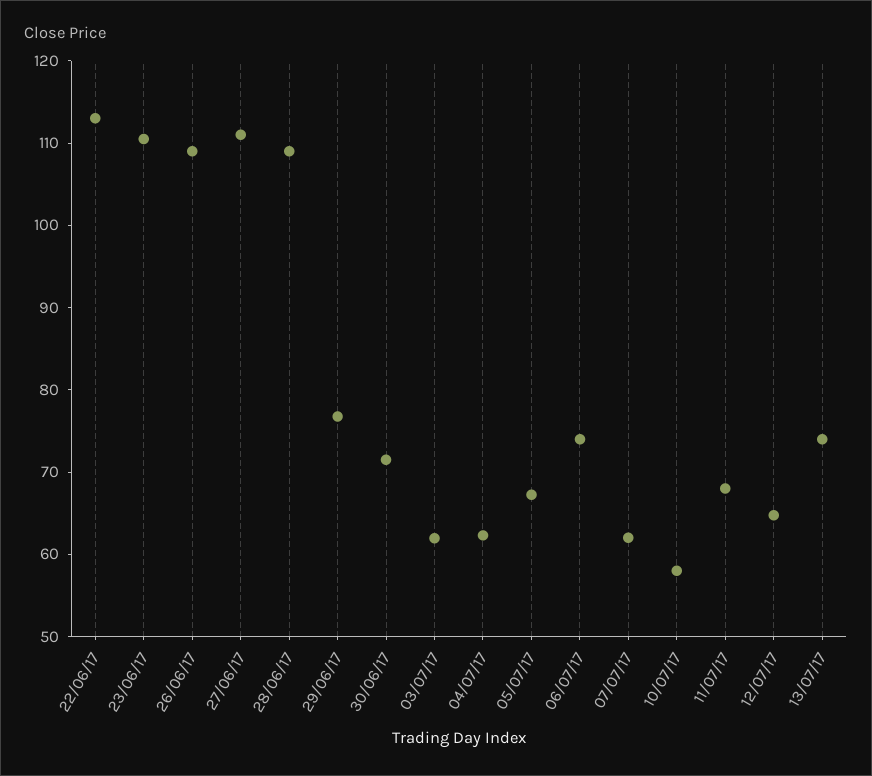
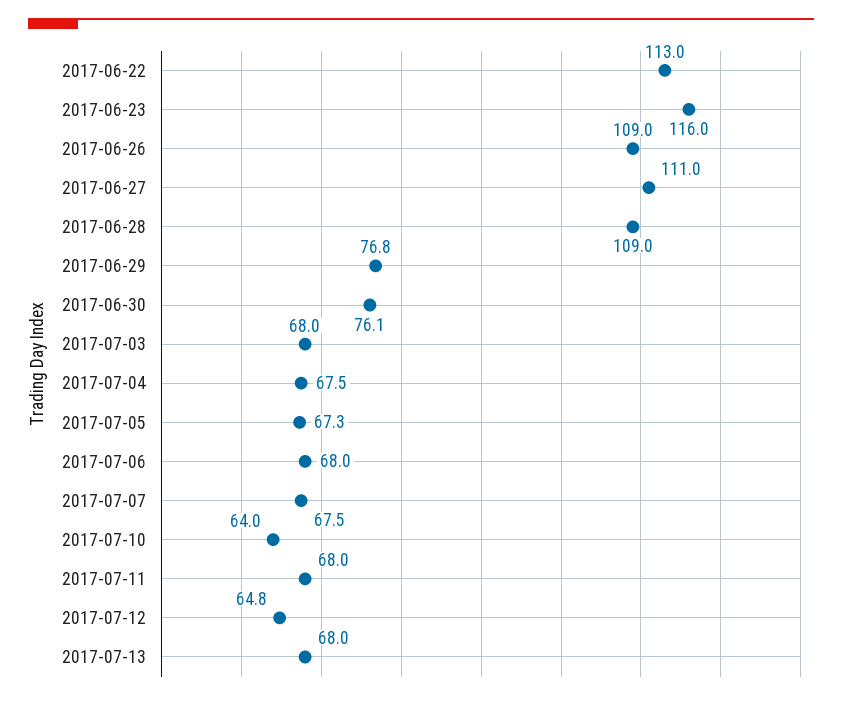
  {
    "22/06/17": 113,
-   "23/06/17": 110,
+   "23/06/17": 116,
    "26/06/17": 109,
    "27/06/17": 111,
    "28/06/17": 109,
    "29/06/17": 76.8,
-   "30/06/17": 72,
+   "30/06/17": 76.1,
-   "03/07/17": 62,
+   "03/07/17": 68,
-   "04/07/17": 62,
+   "04/07/17": 67.5,
    "05/07/17": 67.3,
-   "06/07/17": 74,
+   "06/07/17": 68,
-   "07/07/17": 62,
+   "07/07/17": 67.5,
-   "10/07/17": 58,
+   "10/07/17": 64,
    "11/07/17": 68,
    "12/07/17": 64.8,
-   "13/07/17": 74
+   "13/07/17": 68
  }

